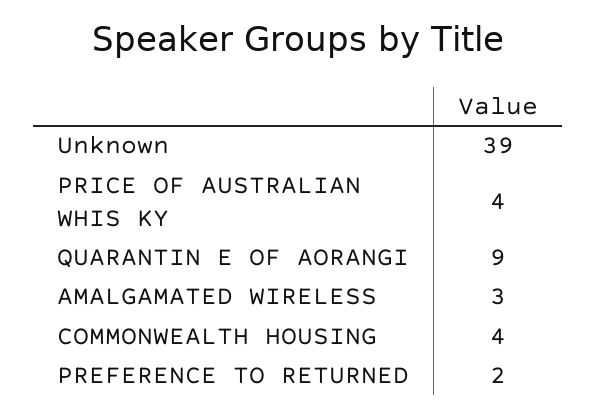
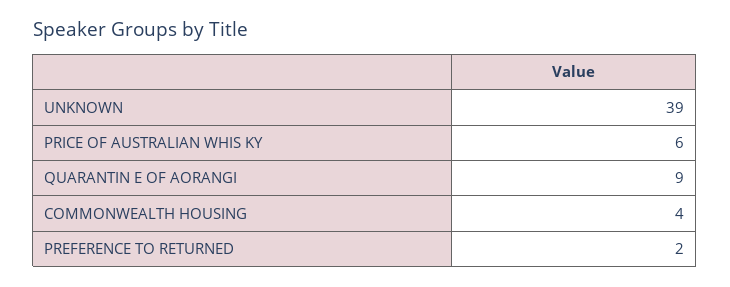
  {
    "Unknown": 39,
-   "PRICE OF AUSTRALIAN WHIS KY": 4,
+   "PRICE OF AUSTRALIAN WHIS KY": 6,
    "QUARANTIN E OF AORANGI": 9,
-   "AMALGAMATED WIRELESS": 3,
    "COMMONWEALTH HOUSING": 4,
    "PREFERENCE TO RETURNED": 2
  }

